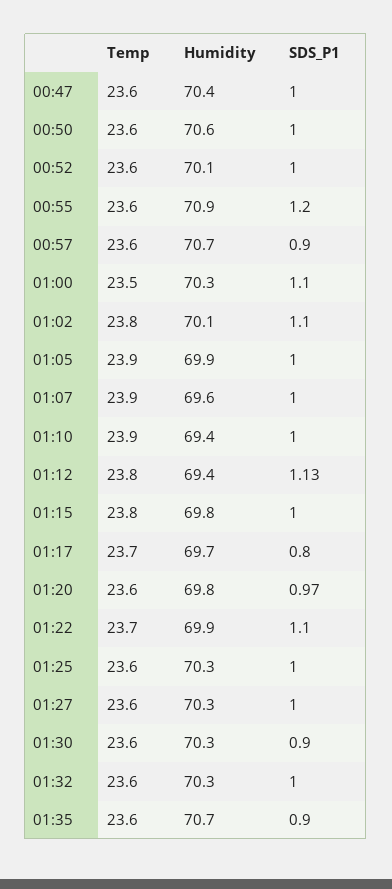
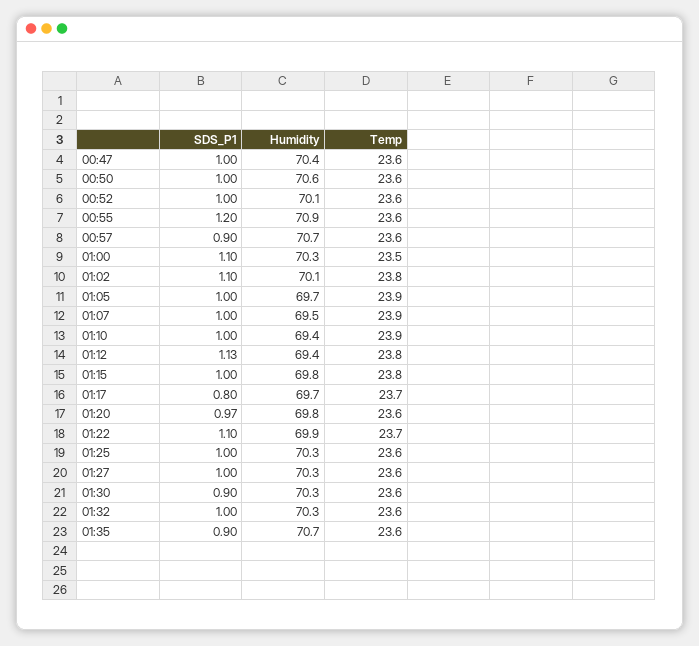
  {
    "Temp": {
      "00:47": 23.6,
      "00:50": 23.6,
      "00:52": 23.6,
      "00:55": 23.6,
      "00:57": 23.6,
      "01:00": 23.5,
      "01:02": 23.8,
      "01:05": 23.9,
      "01:07": 23.9,
      "01:10": 23.9,
      "01:12": 23.8,
      "01:15": 23.8,
      "01:17": 23.7,
      "01:20": 23.6,
      "01:22": 23.7,
      "01:25": 23.6,
      "01:27": 23.6,
      "01:30": 23.6,
      "01:32": 23.6,
      "01:35": 23.6
    },
    "Humidity": {
      "00:47": 70.4,
      "00:50": 70.6,
      "00:52": 70.1,
      "00:55": 70.9,
      "00:57": 70.7,
      "01:00": 70.3,
      "01:02": 70.1,
-     "01:05": 69.9,
+     "01:05": 69.7,
-     "01:07": 69.6,
+     "01:07": 69.5,
      "01:10": 69.4,
      "01:12": 69.4,
      "01:15": 69.8,
      "01:17": 69.7,
      "01:20": 69.8,
      "01:22": 69.9,
      "01:25": 70.3,
      "01:27": 70.3,
      "01:30": 70.3,
      "01:32": 70.3,
      "01:35": 70.7
    },
    "SDS_P1": {
      "00:47": 1,
      "00:50": 1,
      "00:52": 1,
      "00:55": 1.2,
      "00:57": 0.9,
      "01:00": 1.1,
      "01:02": 1.1,
      "01:05": 1,
      "01:07": 1,
      "01:10": 1,
      "01:12": 1.13,
      "01:15": 1,
      "01:17": 0.8,
      "01:20": 0.97,
      "01:22": 1.1,
      "01:25": 1,
      "01:27": 1,
      "01:30": 0.9,
      "01:32": 1,
      "01:35": 0.9
    }
  }

